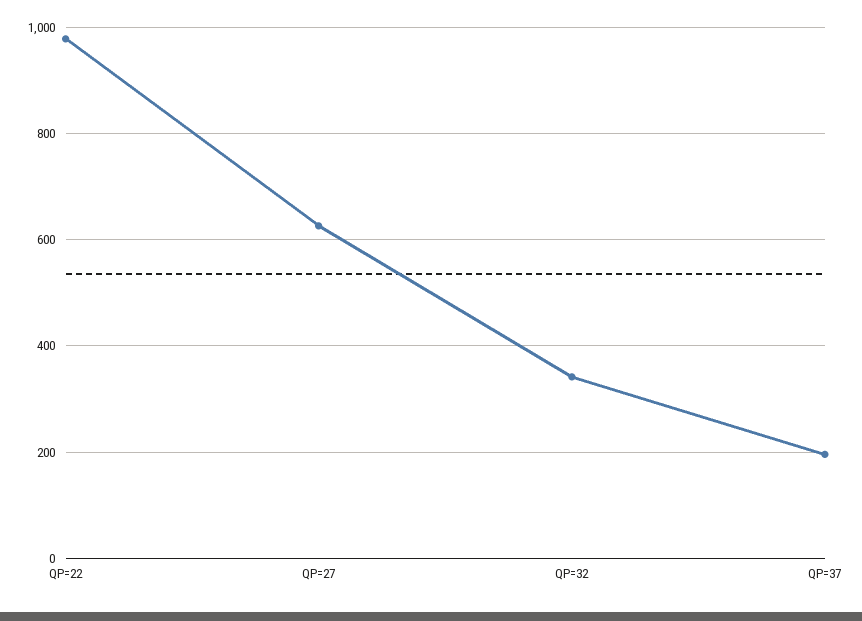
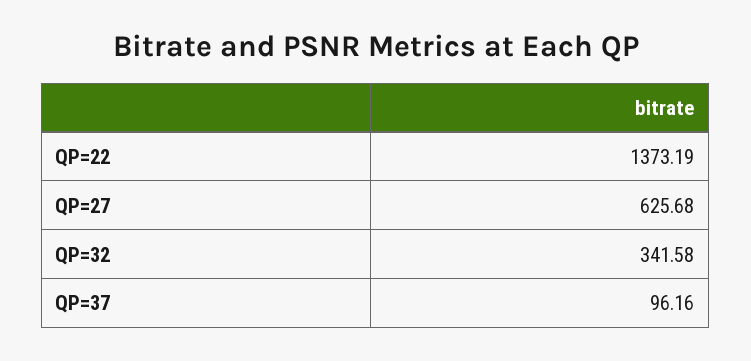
  {
-   "QP=22": 980,
+   "QP=22": 1373.19,
    "QP=27": 625.68,
    "QP=32": 341.58,
-   "QP=37": 200
+   "QP=37": 96.16
  }

